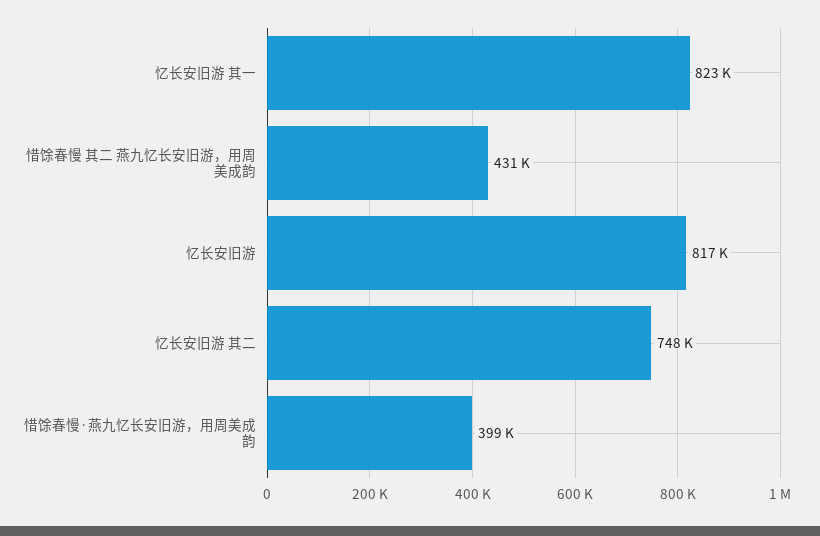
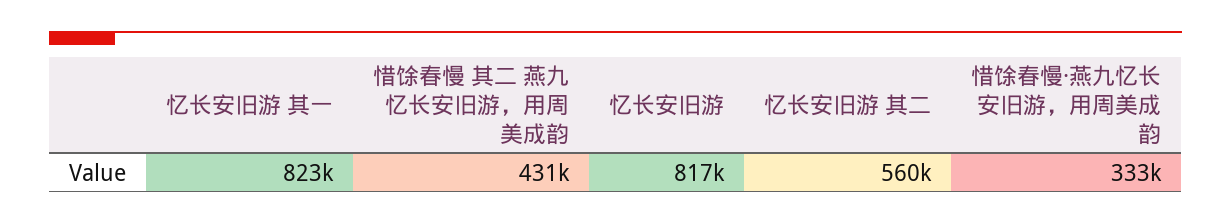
  {
    "忆长安旧游 其一": 823000,
    "惜馀春慢 其二 燕九忆长安旧游，用周美成韵": 431000,
    "忆长安旧游": 817000,
-   "忆长安旧游 其二": 748000,
+   "忆长安旧游 其二": 560000,
-   "惜馀春慢·燕九忆长安旧游，用周美成韵": 399000
+   "惜馀春慢·燕九忆长安旧游，用周美成韵": 333000
  }

